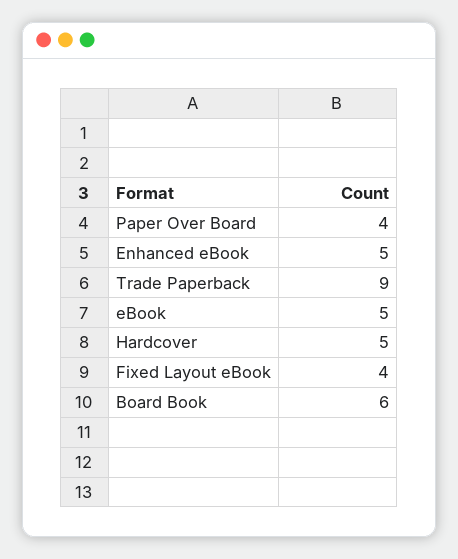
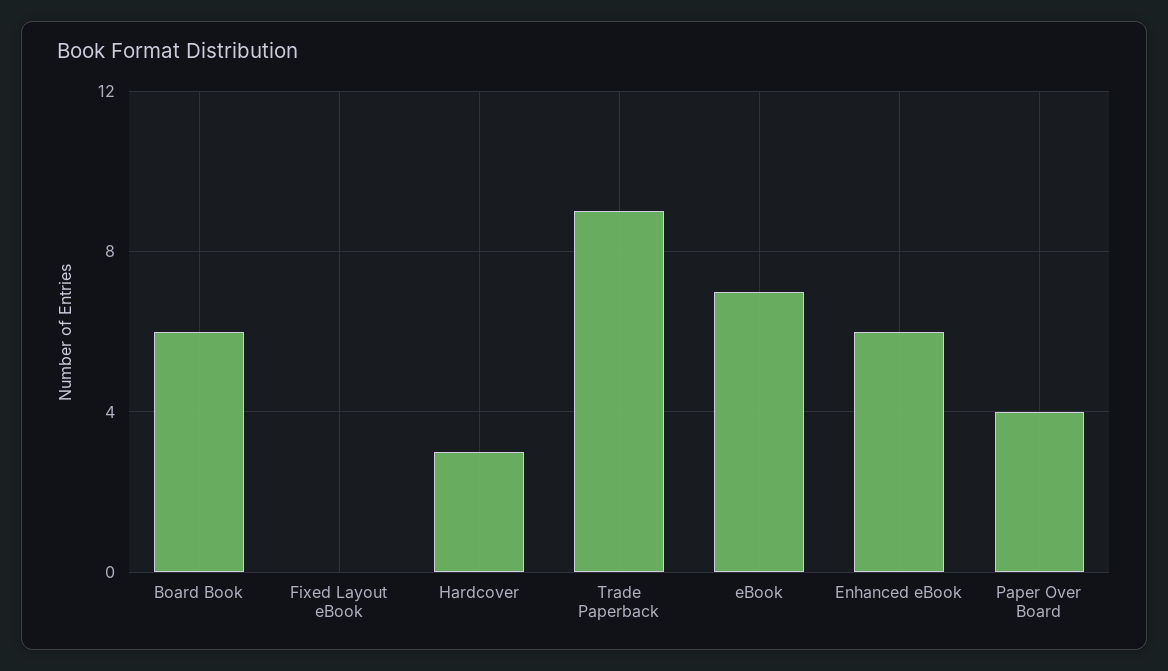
  {
    "Paper Over Board": 4,
-   "Enhanced eBook": 5,
+   "Enhanced eBook": 6,
    "Trade Paperback": 9,
-   "eBook": 5,
+   "eBook": 7,
-   "Hardcover": 5,
+   "Hardcover": 3,
-   "Fixed Layout eBook": 4,
+   "Fixed Layout eBook": 0,
    "Board Book": 6
  }

